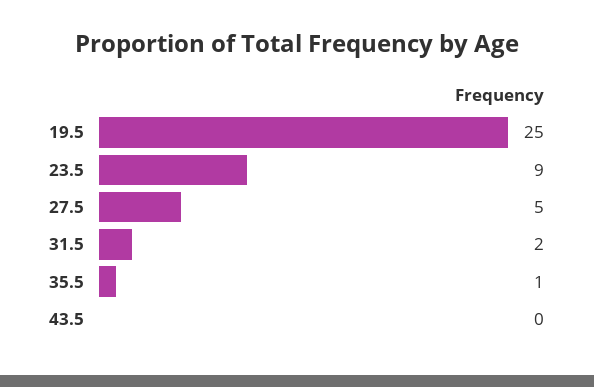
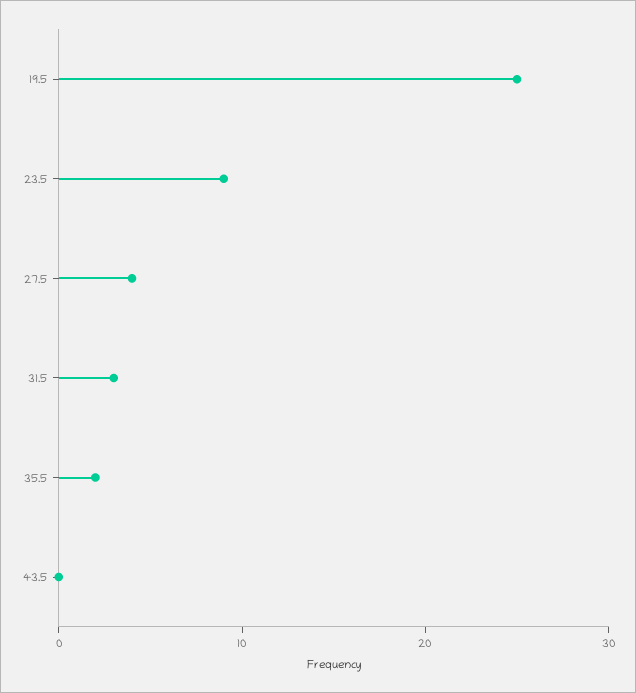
  {
    "19.5": 25,
    "23.5": 9,
-   "27.5": 5,
+   "27.5": 4,
-   "31.5": 2,
+   "31.5": 3,
-   "35.5": 1,
+   "35.5": 2,
    "43.5": 0
  }

